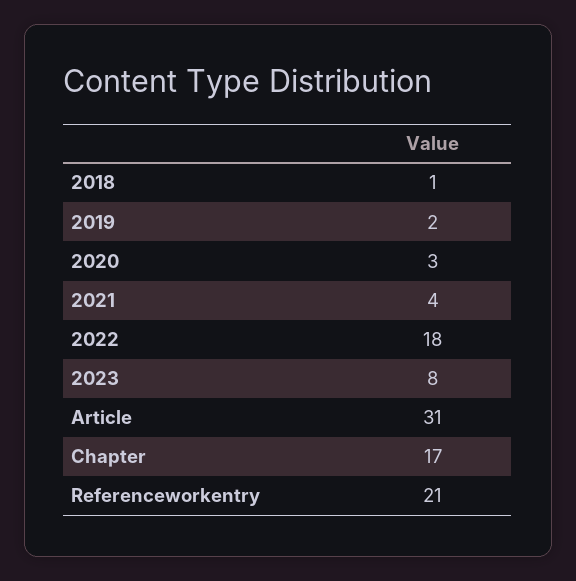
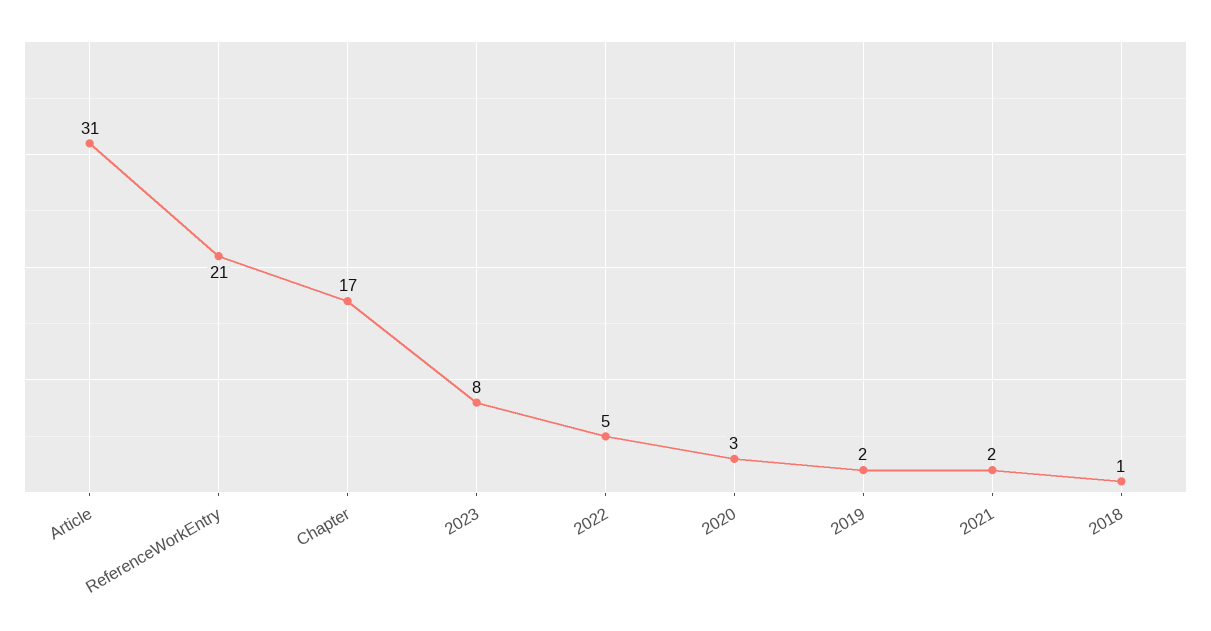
  {
    "2018": 1,
    "2019": 2,
    "2020": 3,
-   "2021": 4,
+   "2021": 2,
-   "2022": 18,
+   "2022": 5,
    "2023": 8,
    "Article": 31,
    "Chapter": 17,
    "Referenceworkentry": 21
  }

